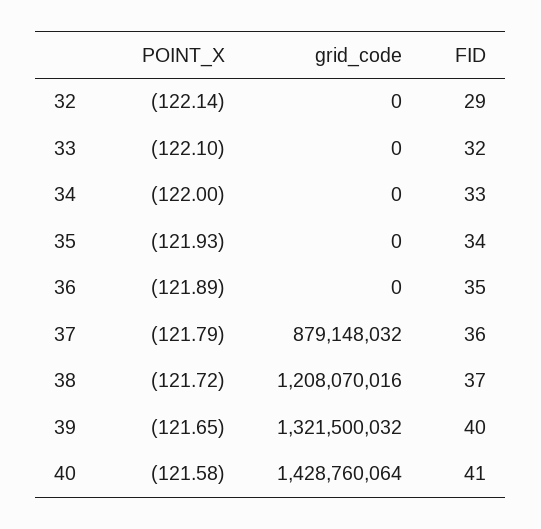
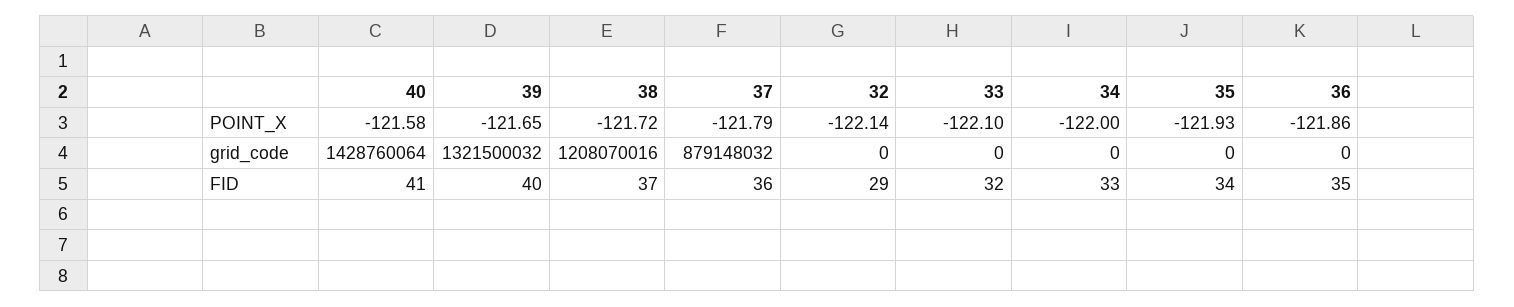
  {
    "POINT_X": {
      "32": -122.14,
      "33": -122.1,
      "34": -122,
      "35": -121.93,
-     "36": -121.89,
+     "36": -121.86,
      "37": -121.79,
      "38": -121.72,
      "39": -121.65,
      "40": -121.58
    },
    "grid_code": {
      "32": 0,
      "33": 0,
      "34": 0,
      "35": 0,
      "36": 0,
      "37": 879148032,
      "38": 1208070016,
      "39": 1321500032,
      "40": 1428760064
    },
    "FID": {
      "32": 29,
      "33": 32,
      "34": 33,
      "35": 34,
      "36": 35,
      "37": 36,
      "38": 37,
      "39": 40,
      "40": 41
    }
  }

